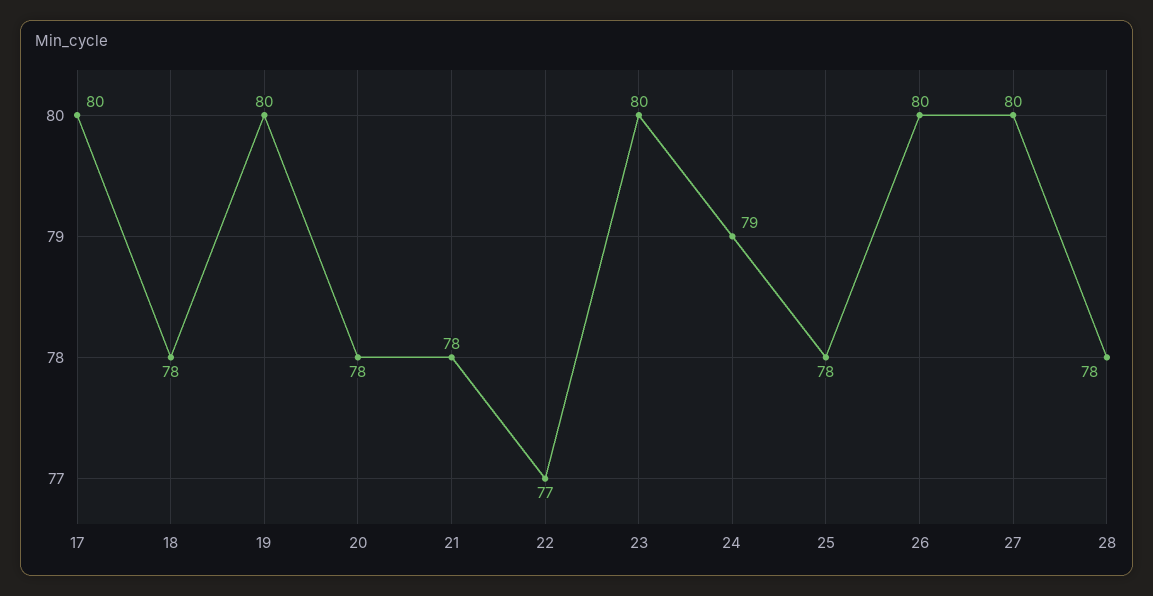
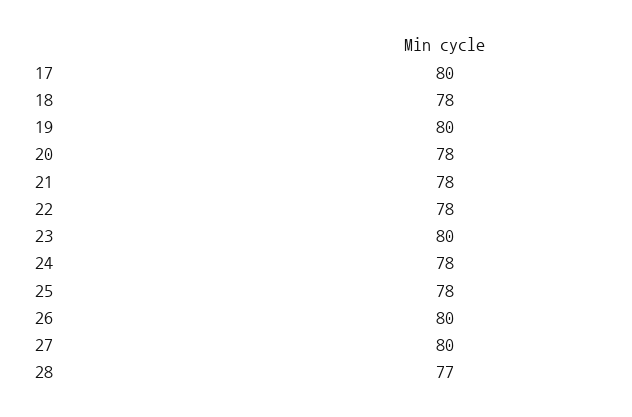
  {
    "17": 80,
    "18": 78,
    "19": 80,
    "20": 78,
    "21": 78,
-   "22": 77,
+   "22": 78,
    "23": 80,
-   "24": 79,
+   "24": 78,
    "25": 78,
    "26": 80,
    "27": 80,
-   "28": 78
+   "28": 77
  }

